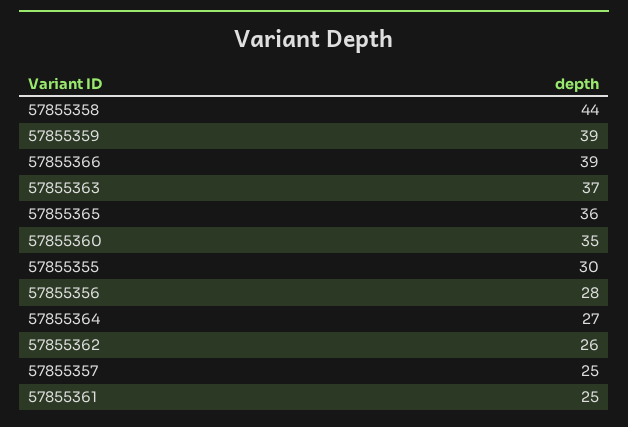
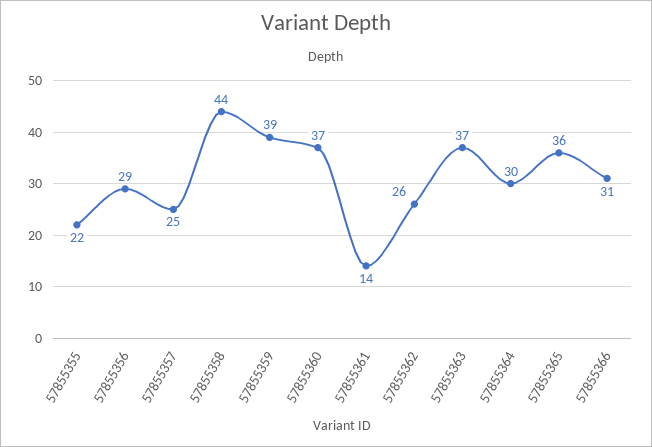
  {
    "57855358": 44,
    "57855359": 39,
-   "57855366": 39,
+   "57855366": 31,
    "57855363": 37,
    "57855365": 36,
-   "57855360": 35,
+   "57855360": 37,
-   "57855355": 30,
+   "57855355": 22,
-   "57855356": 28,
+   "57855356": 29,
-   "57855364": 27,
+   "57855364": 30,
    "57855362": 26,
    "57855357": 25,
-   "57855361": 25
+   "57855361": 14
  }

